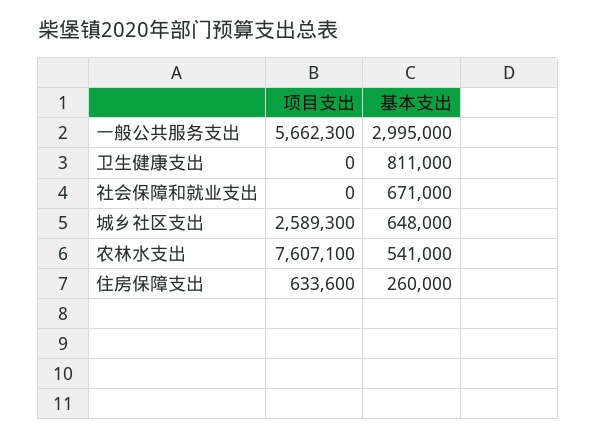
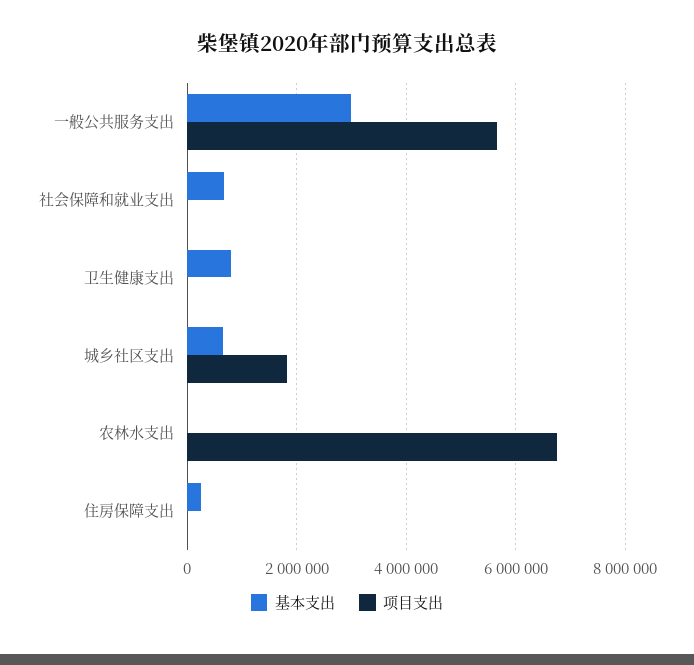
  {
    "项目支出": {
      "一般公共服务支出": 5662300,
      "卫生健康支出": 0,
      "社会保障和就业支出": 0,
-     "城乡社区支出": 2589300,
+     "城乡社区支出": 1800000,
-     "农林水支出": 7607100,
+     "农林水支出": 6800000,
-     "住房保障支出": 633600
+     "住房保障支出": 0
    },
    "基本支出": {
      "一般公共服务支出": 2995000,
      "卫生健康支出": 811000,
      "社会保障和就业支出": 671000,
      "城乡社区支出": 648000,
-     "农林水支出": 541000,
+     "农林水支出": 0,
      "住房保障支出": 260000
    }
  }

